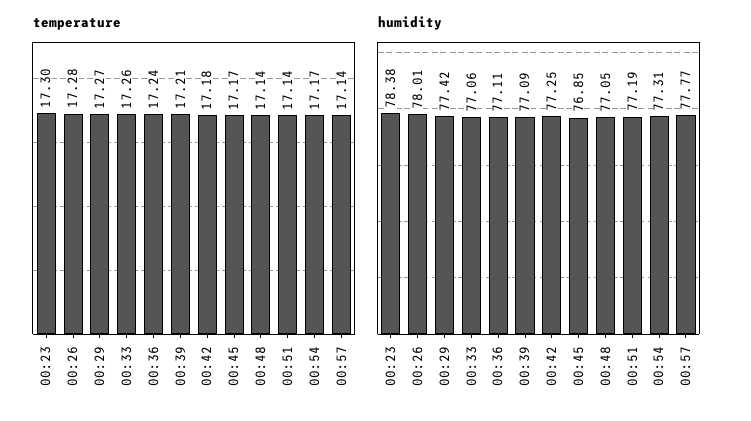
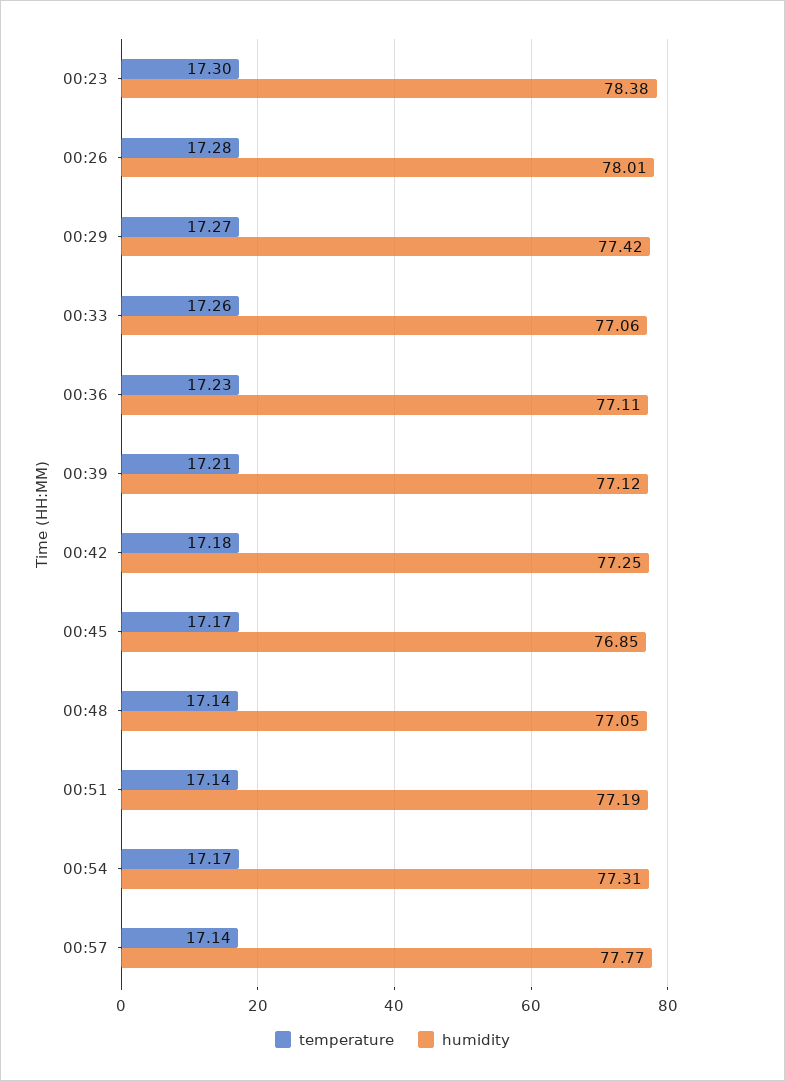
  {
    "temperature": {
      "00:23": 17.3,
      "00:26": 17.28,
      "00:29": 17.27,
      "00:33": 17.26,
-     "00:36": 17.24,
+     "00:36": 17.23,
      "00:39": 17.21,
      "00:42": 17.18,
      "00:45": 17.17,
      "00:48": 17.14,
      "00:51": 17.14,
      "00:54": 17.17,
      "00:57": 17.14
    },
    "humidity": {
      "00:23": 78.38,
      "00:26": 78.01,
      "00:29": 77.42,
      "00:33": 77.06,
      "00:36": 77.11,
-     "00:39": 77.09,
+     "00:39": 77.12,
      "00:42": 77.25,
      "00:45": 76.85,
      "00:48": 77.05,
      "00:51": 77.19,
      "00:54": 77.31,
      "00:57": 77.77
    }
  }

